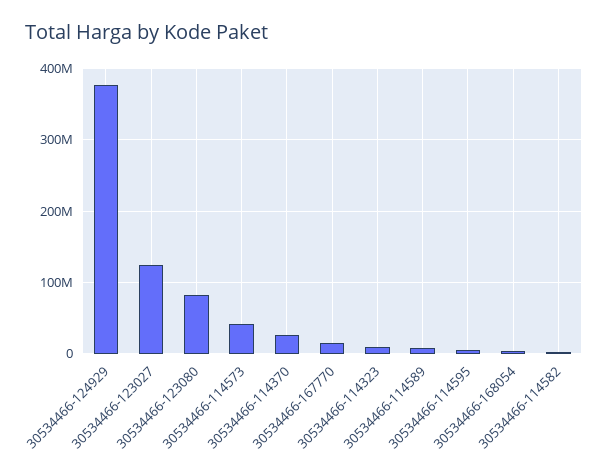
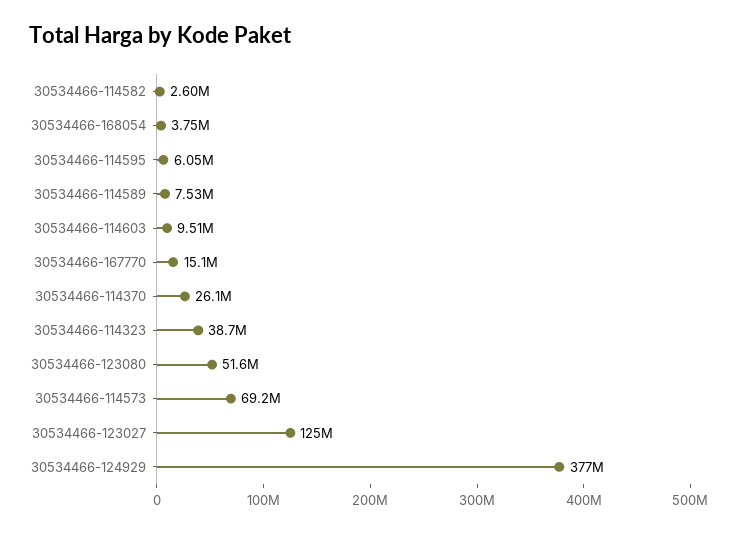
  {
    "30534466-124929": 377000000,
    "30534466-123027": 125000000,
-   "30534466-123080": 80000000,
+   "30534466-123080": 51600000,
-   "30534466-114573": 40000000,
+   "30534466-114573": 69200000,
    "30534466-114370": 26100000,
    "30534466-167770": 15100000,
-   "30534466-114323": 10000000,
+   "30534466-114323": 38700000,
    "30534466-114589": 7530000,
    "30534466-114595": 6050000,
    "30534466-168054": 3750000,
-   "30534466-114582": 2600000
+   "30534466-114582": 2600000,
+   "30534466-114603": 9510000
  }

